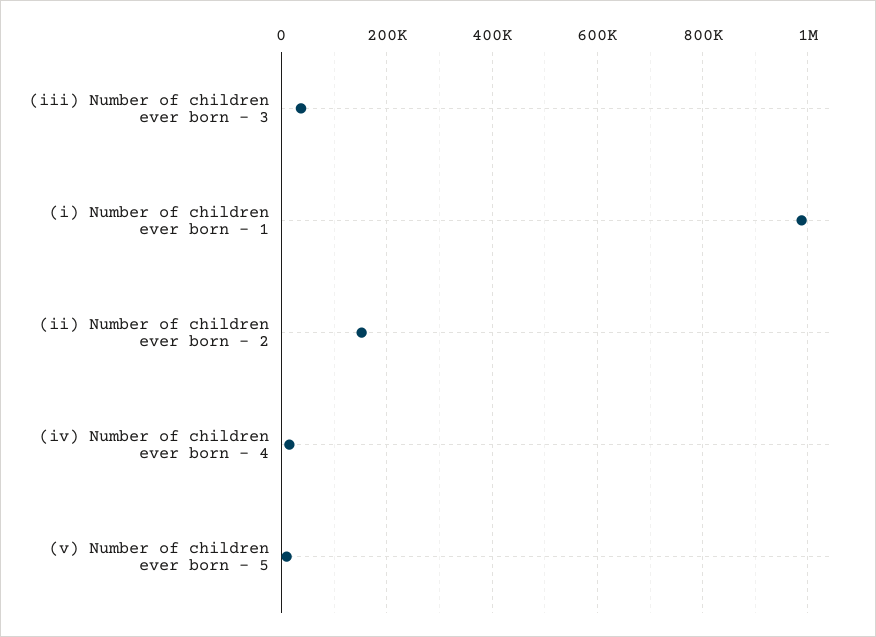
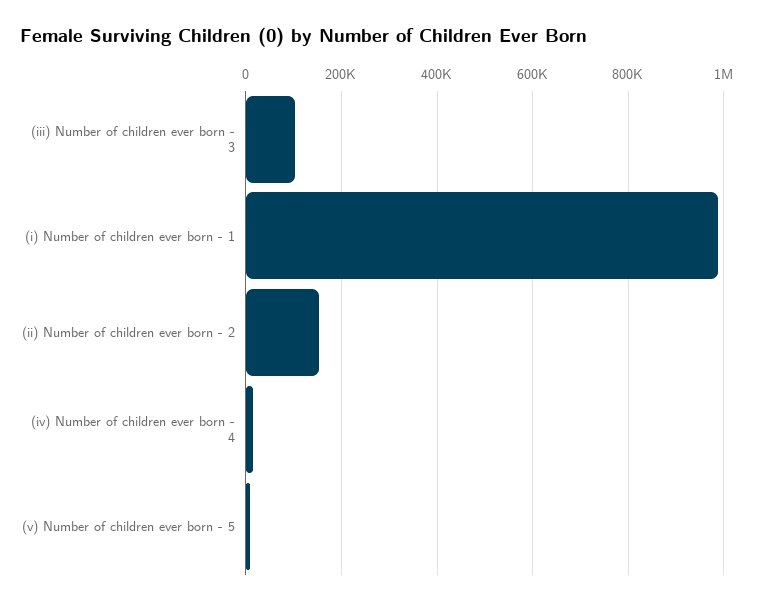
  {
-   "(iii) Number of children ever born - 3": 40000,
+   "(iii) Number of children ever born - 3": 100000,
    "(i) Number of children ever born - 1": 980000,
    "(ii) Number of children ever born - 2": 160000,
    "(iv) Number of children ever born - 4": 20000,
    "(v) Number of children ever born - 5": 0
  }

